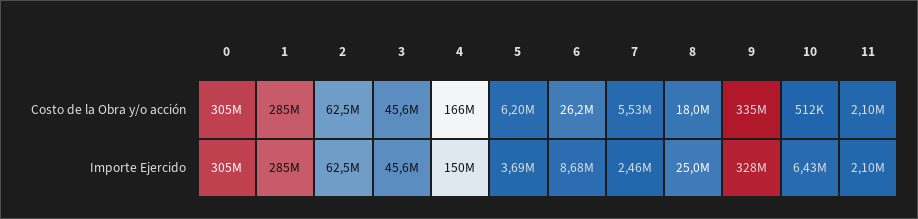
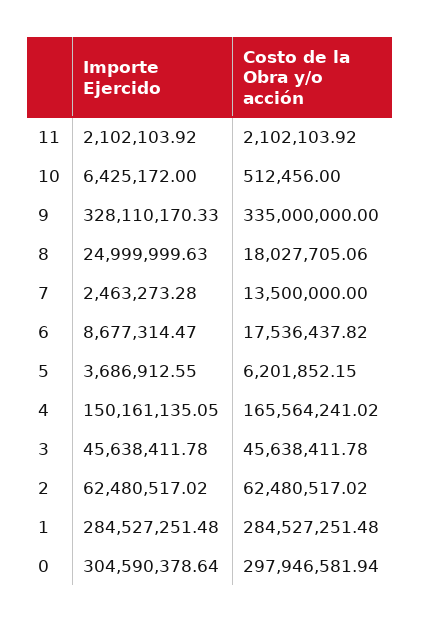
  {
    "0": {
-     "Costo de la Obra y/o acción": 305000000,
+     "Costo de la Obra y/o acción": 297946581.94,
      "Importe Ejercido": 304590378.64
    },
    "1": {
      "Costo de la Obra y/o acción": 284527251.48,
      "Importe Ejercido": 284527251.48
    },
    "2": {
      "Costo de la Obra y/o acción": 62480517.02,
      "Importe Ejercido": 62480517.02
    },
    "3": {
      "Costo de la Obra y/o acción": 45638411.78,
      "Importe Ejercido": 45638411.78
    },
    "4": {
      "Costo de la Obra y/o acción": 165564241.02,
      "Importe Ejercido": 150161135.05
    },
    "5": {
      "Costo de la Obra y/o acción": 6201852.15,
      "Importe Ejercido": 3686912.55
    },
    "6": {
-     "Costo de la Obra y/o acción": 26200000,
+     "Costo de la Obra y/o acción": 17536437.82,
      "Importe Ejercido": 8677314.47
    },
    "7": {
-     "Costo de la Obra y/o acción": 5530000,
+     "Costo de la Obra y/o acción": 13500000,
      "Importe Ejercido": 2463273.28
    },
    "8": {
      "Costo de la Obra y/o acción": 18027705.06,
      "Importe Ejercido": 24999999.63
    },
    "9": {
      "Costo de la Obra y/o acción": 335000000,
      "Importe Ejercido": 328110170.33
    },
    "10": {
      "Costo de la Obra y/o acción": 512456,
      "Importe Ejercido": 6425172
    },
    "11": {
      "Costo de la Obra y/o acción": 2102103.92,
      "Importe Ejercido": 2102103.92
    }
  }

